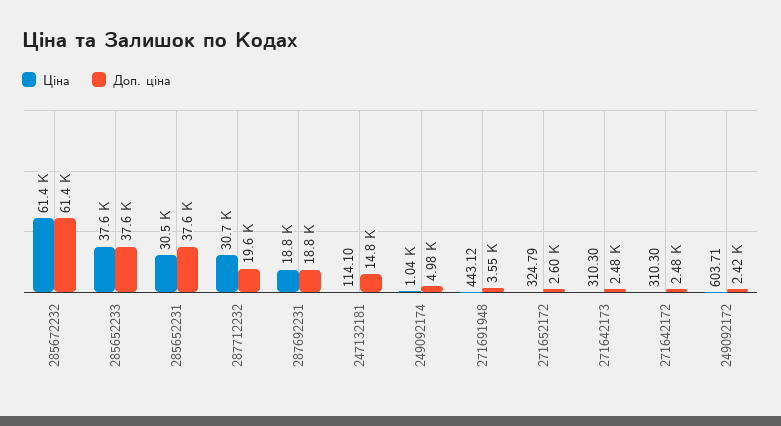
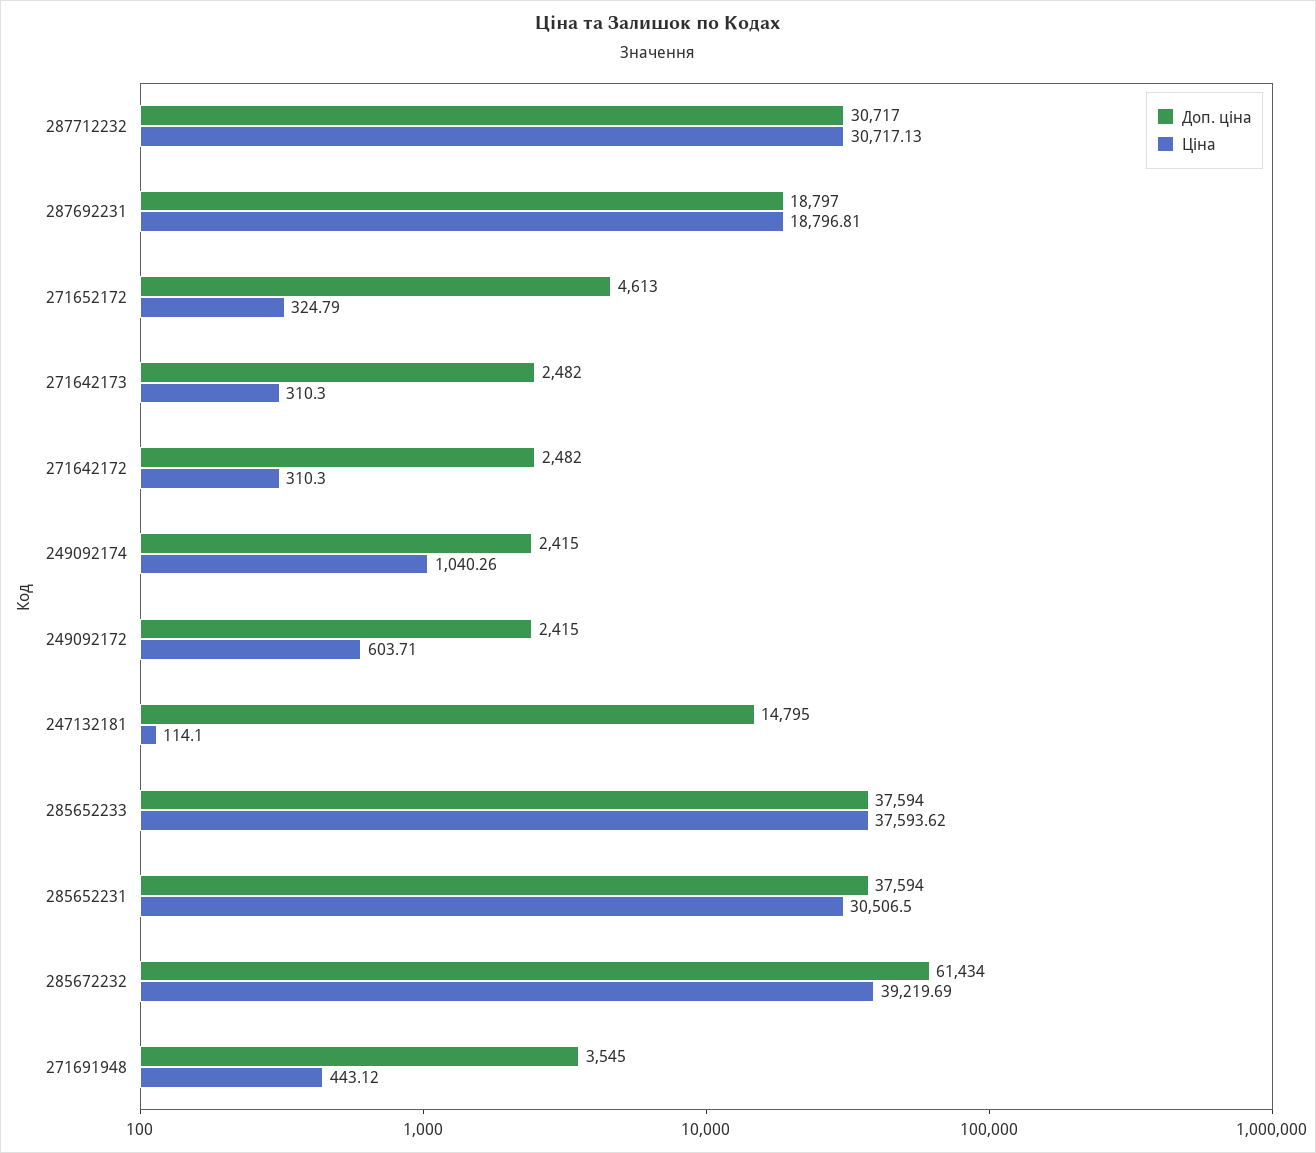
  {
    "Ціна": {
-     "285672232": 61400,
+     "285672232": 39219.69,
      "285652233": 37593.62,
      "285652231": 30506.5,
      "287712232": 30717.13,
      "287692231": 18796.81,
      "247132181": 114.1,
      "249092174": 1040.26,
      "271691948": 443.12,
      "271652172": 324.79,
      "271642173": 310.3,
      "271642172": 310.3,
      "249092172": 603.71
    },
    "Доп. ціна": {
      "285672232": 61434,
      "285652233": 37594,
      "285652231": 37594,
-     "287712232": 19600,
+     "287712232": 30717,
      "287692231": 18797,
      "247132181": 14795,
-     "249092174": 4980,
+     "249092174": 2415,
      "271691948": 3545,
-     "271652172": 2600,
+     "271652172": 4613,
      "271642173": 2482,
      "271642172": 2482,
      "249092172": 2415
    }
  }

